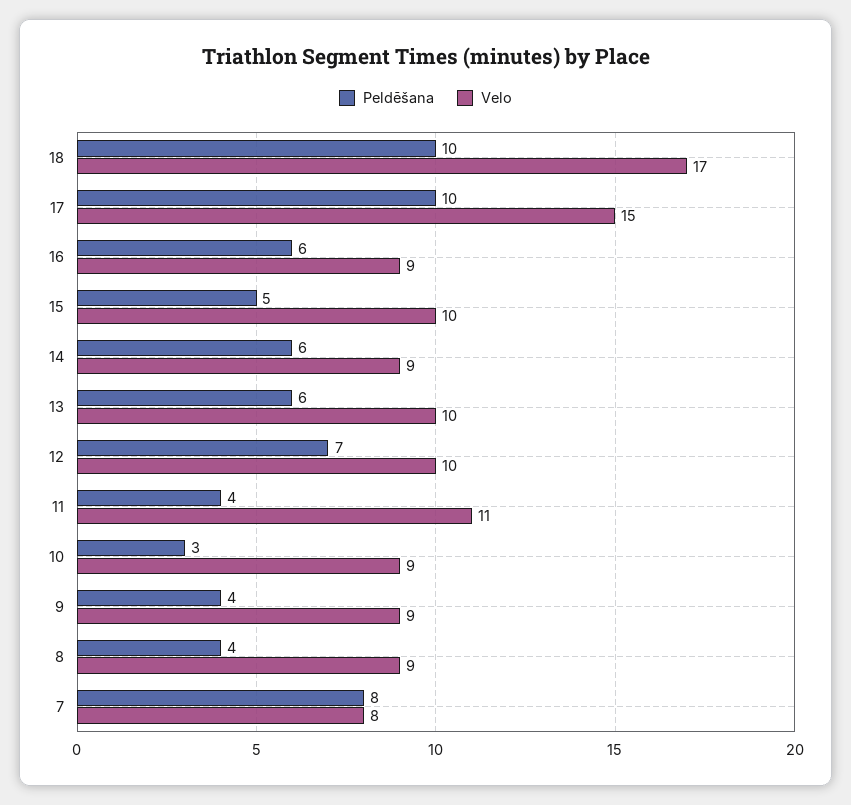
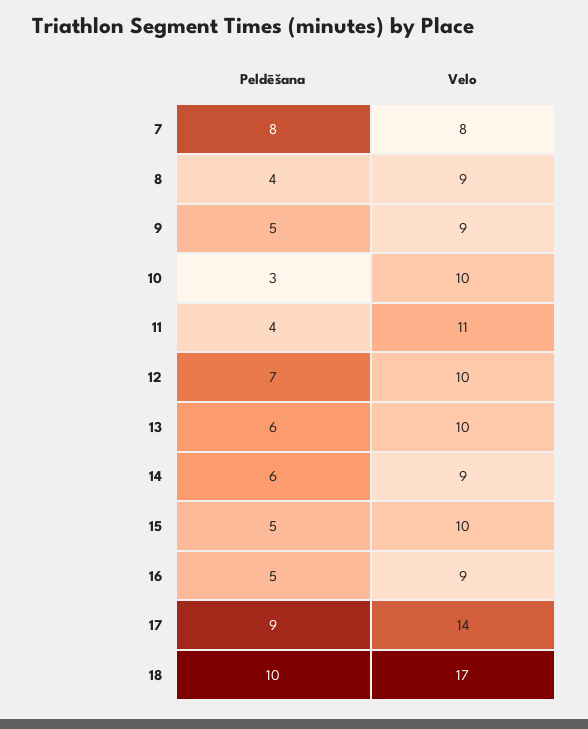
  {
    "Peldēšana": {
      "18": 10,
-     "17": 10,
+     "17": 9,
-     "16": 6,
+     "16": 5,
      "15": 5,
      "14": 6,
      "13": 6,
      "12": 7,
      "11": 4,
      "10": 3,
-     "9": 4,
+     "9": 5,
      "8": 4,
      "7": 8
    },
    "Velo": {
      "18": 17,
-     "17": 15,
+     "17": 14,
      "16": 9,
      "15": 10,
      "14": 9,
      "13": 10,
      "12": 10,
      "11": 11,
-     "10": 9,
+     "10": 10,
      "9": 9,
      "8": 9,
      "7": 8
    }
  }

